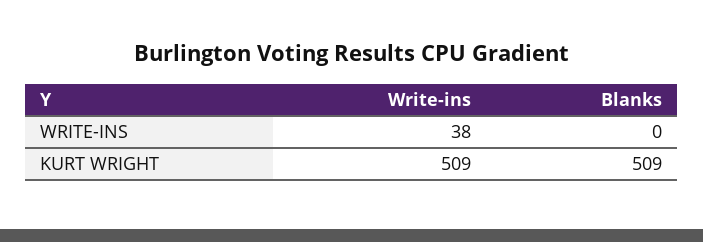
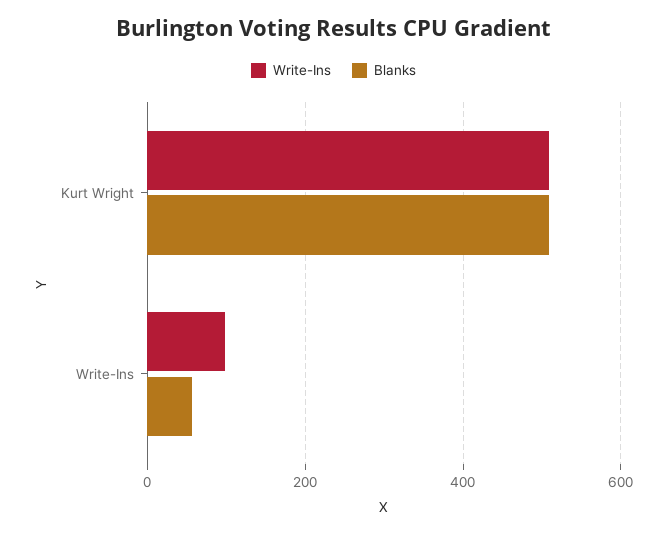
  {
    "Write-ins": {
-     "WRITE-INS": 38,
+     "WRITE-INS": 100,
      "KURT WRIGHT": 509
    },
    "Blanks": {
-     "WRITE-INS": 0,
+     "WRITE-INS": 60,
      "KURT WRIGHT": 509
    }
  }

